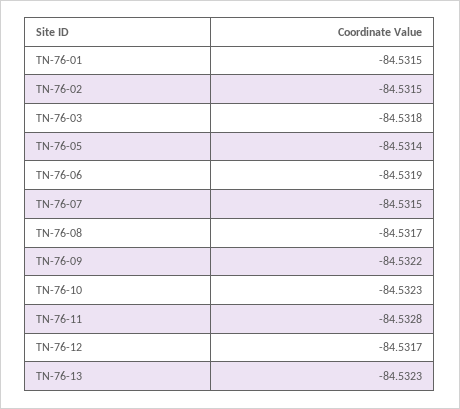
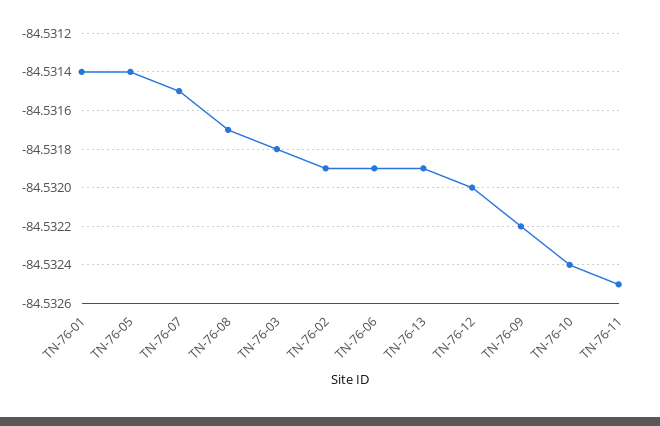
  {
-   "TN-76-01": -84.5315,
+   "TN-76-01": -84.5314,
-   "TN-76-02": -84.5315,
+   "TN-76-02": -84.5319,
    "TN-76-03": -84.5318,
    "TN-76-05": -84.5314,
    "TN-76-06": -84.5319,
    "TN-76-07": -84.5315,
    "TN-76-08": -84.5317,
    "TN-76-09": -84.5322,
-   "TN-76-10": -84.5323,
+   "TN-76-10": -84.5324,
-   "TN-76-11": -84.5328,
+   "TN-76-11": -84.5325,
-   "TN-76-12": -84.5317,
+   "TN-76-12": -84.532,
-   "TN-76-13": -84.5323
+   "TN-76-13": -84.5319
  }

